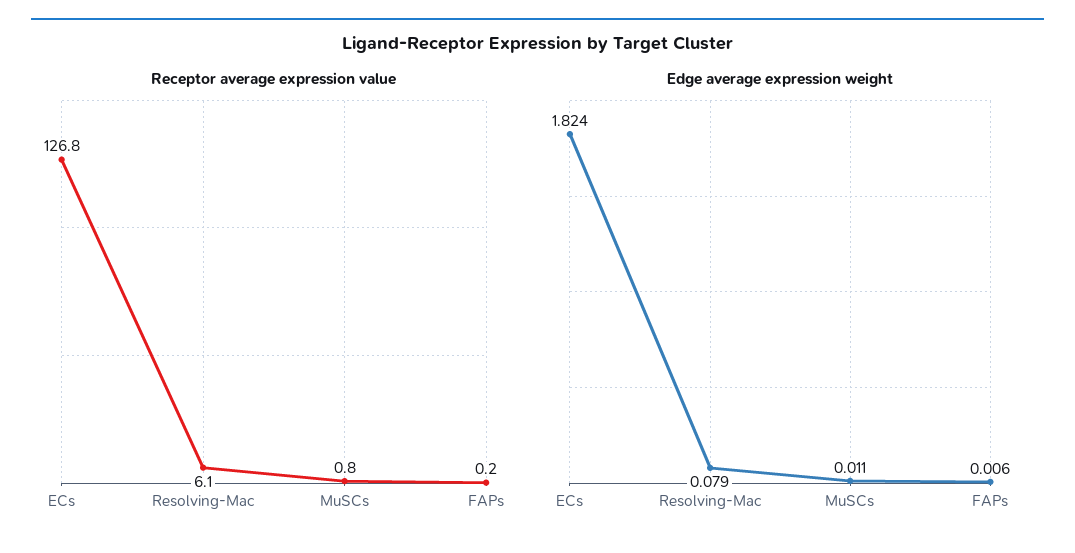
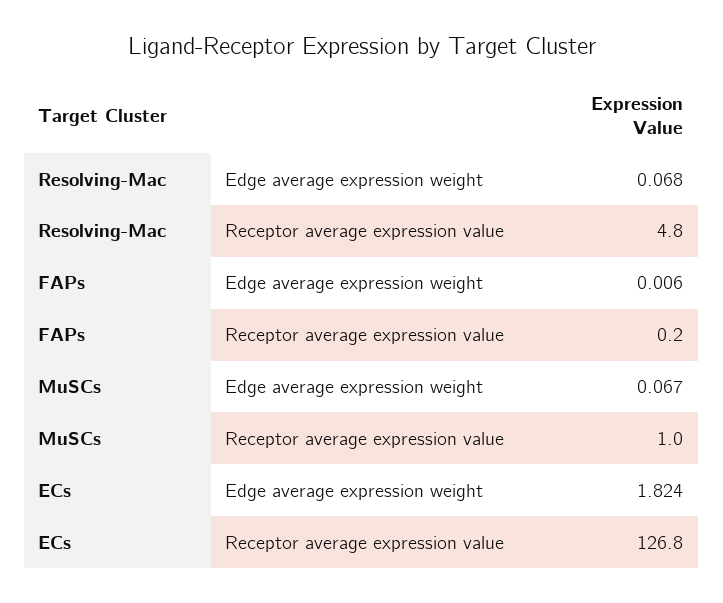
  {
    "Receptor average expression value": {
      "ECs": 126.8,
-     "Resolving-Mac": 6.1,
+     "Resolving-Mac": 4.8,
-     "MuSCs": 0.8,
+     "MuSCs": 1,
      "FAPs": 0.2
    },
    "Edge average expression weight": {
      "ECs": 1.824,
-     "Resolving-Mac": 0.079,
+     "Resolving-Mac": 0.068,
-     "MuSCs": 0.011,
+     "MuSCs": 0.067,
      "FAPs": 0.006
    }
  }

